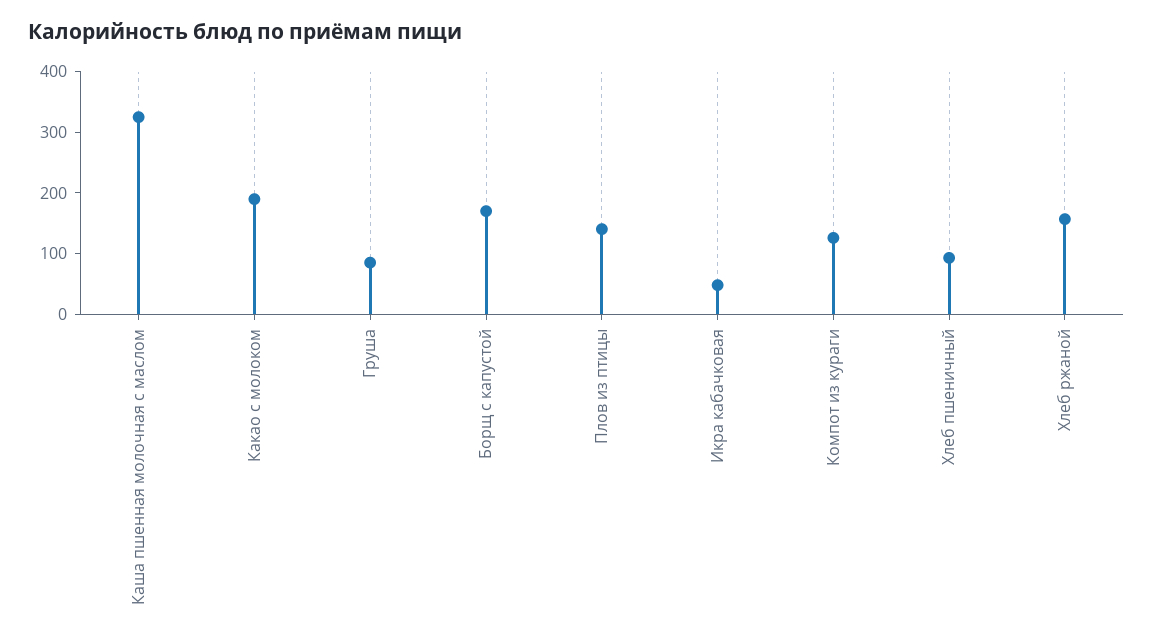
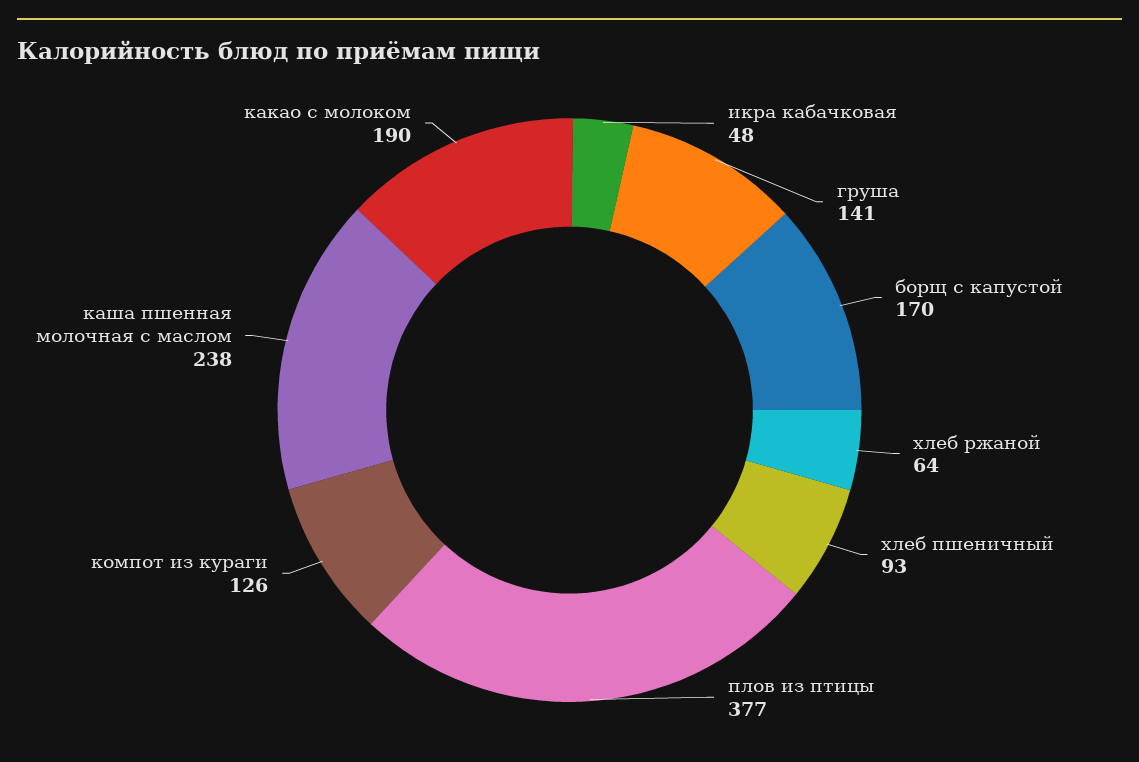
  {
-   "Каша пшенная молочная с маслом": 320,
+   "Каша пшенная молочная с маслом": 238,
    "Какао с молоком": 190,
-   "Груша": 80,
+   "Груша": 141,
    "Борщ с капустой": 170,
-   "Плов из птицы": 140,
+   "Плов из птицы": 377,
    "Икра кабачковая": 48,
    "Компот из кураги": 126,
    "Хлеб пшеничный": 93,
-   "Хлеб ржаной": 160
+   "Хлеб ржаной": 64
  }

